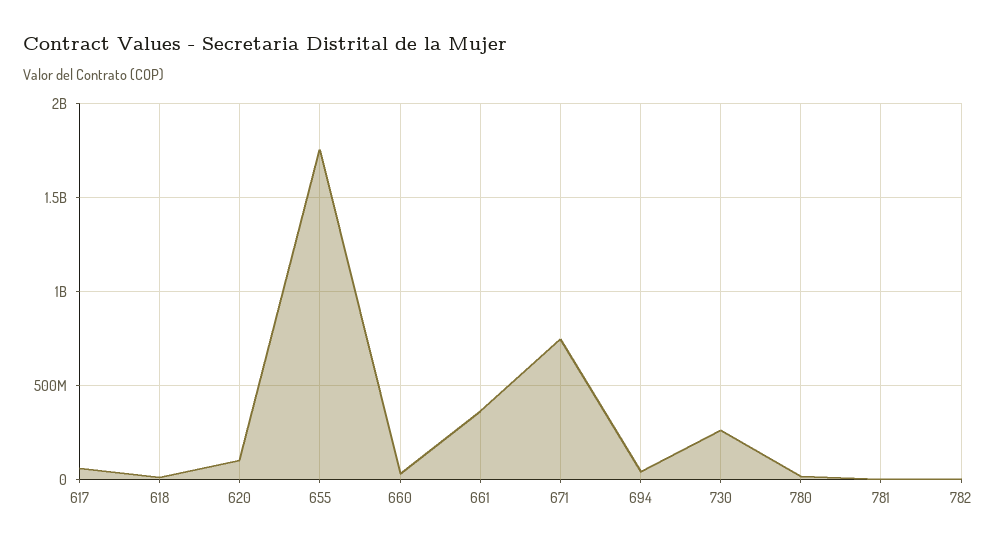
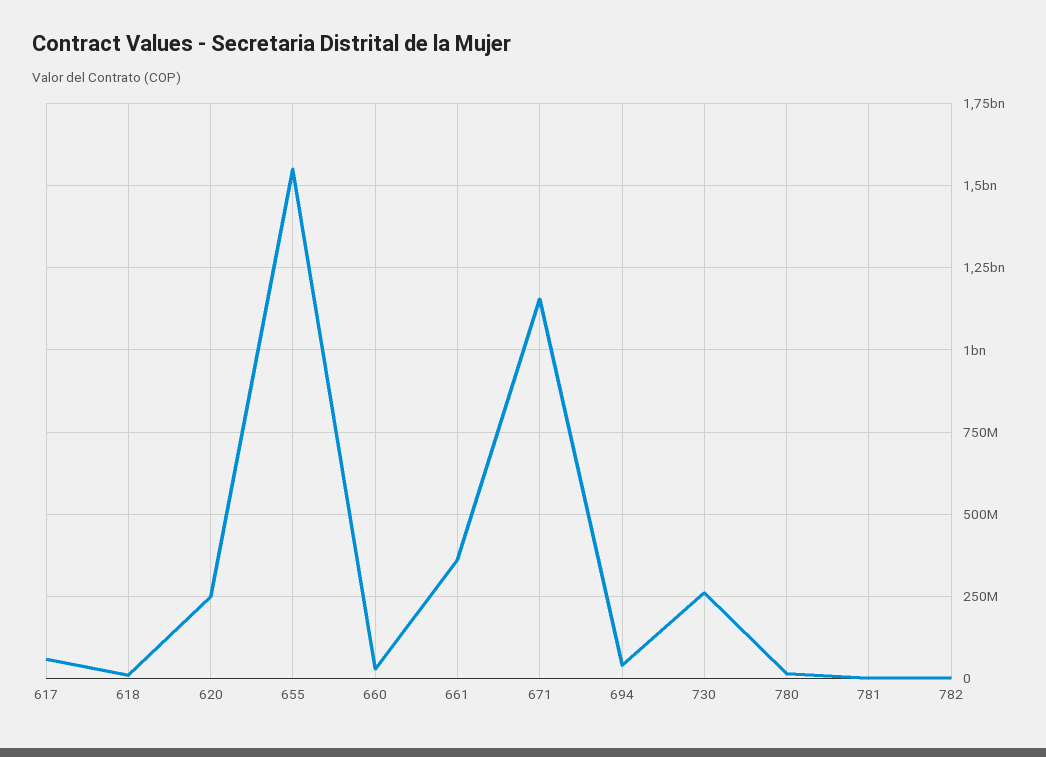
  {
    "617": 50000000,
    "618": 0,
-   "620": 100000000,
+   "620": 250000000,
-   "655": 1750000000,
+   "655": 1550000000,
    "660": 25000000,
    "661": 350000000,
-   "671": 750000000,
+   "671": 1150000000,
    "694": 50000000,
    "730": 250000000,
    "780": 25000000,
    "781": 0,
    "782": 0
  }

